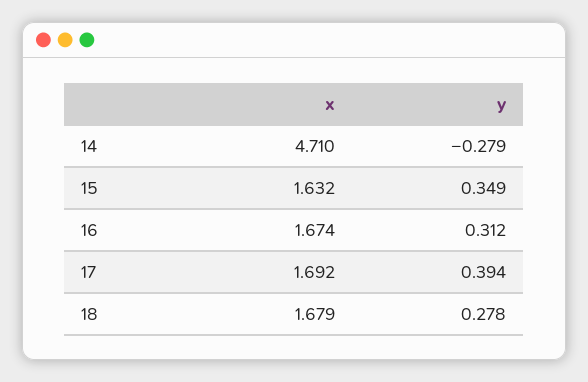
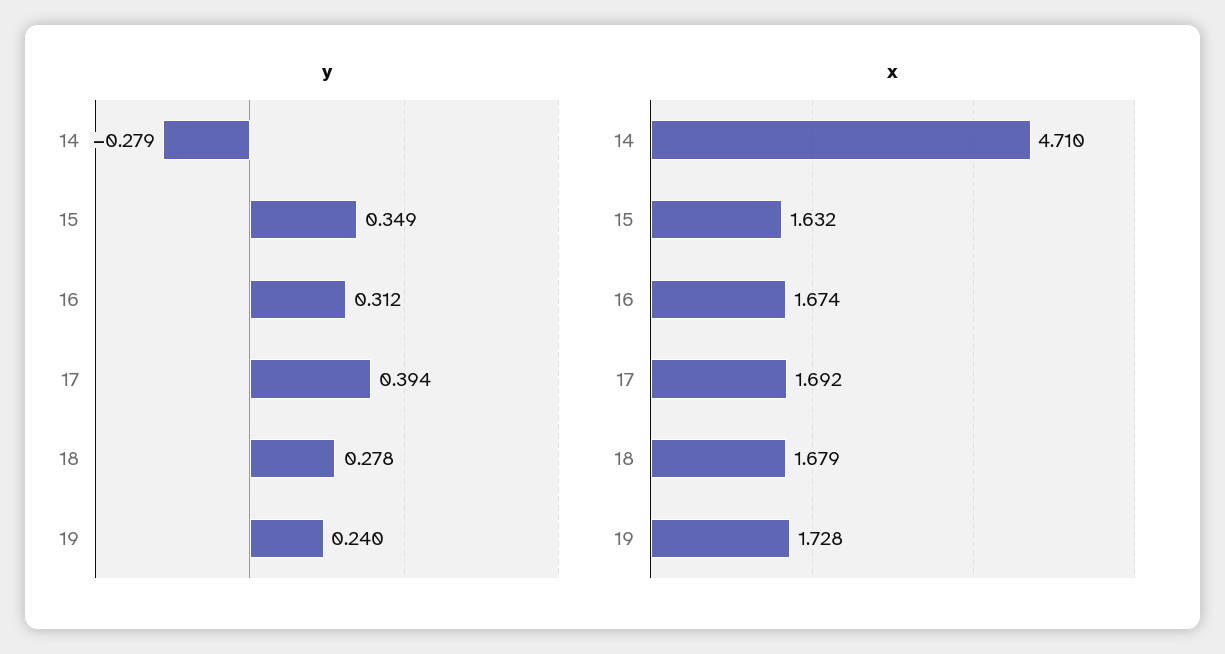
  {
    "x": {
      "14": 4.71,
      "15": 1.632,
      "16": 1.674,
      "17": 1.692,
-     "18": 1.679
+     "18": 1.679,
+     "19": 1.728
    },
    "y": {
      "14": -0.279,
      "15": 0.349,
      "16": 0.312,
      "17": 0.394,
-     "18": 0.278
+     "18": 0.278,
+     "19": 0.24
    }
  }

